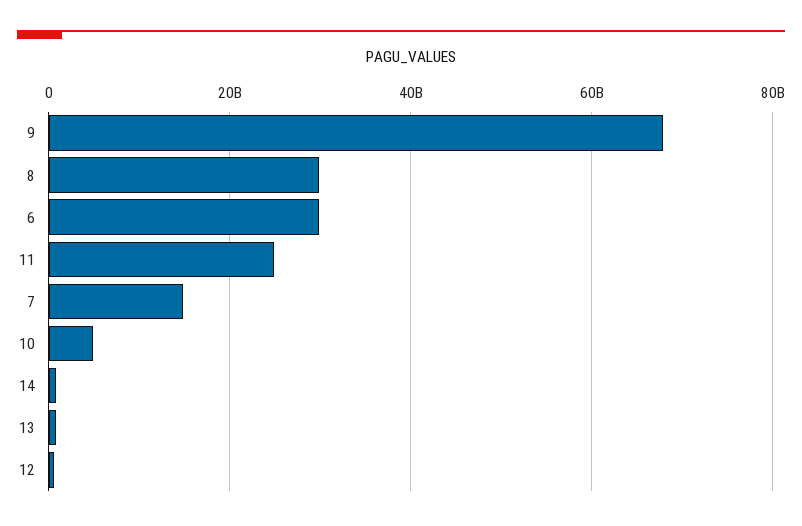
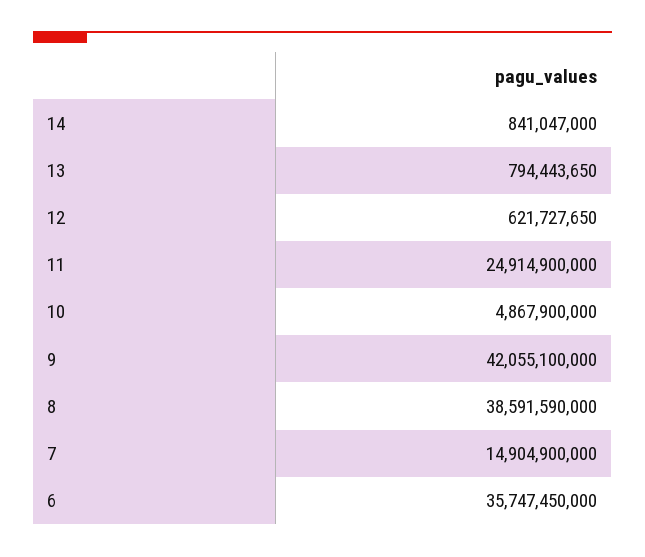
  {
-   "9": 68000000000,
+   "9": 42055100000,
-   "8": 30000000000,
+   "8": 38591590000,
-   "6": 30000000000,
+   "6": 35747450000,
    "11": 24914900000,
    "7": 14904900000,
    "10": 4867900000,
    "14": 841047000,
    "13": 794443650,
    "12": 621727650
  }

